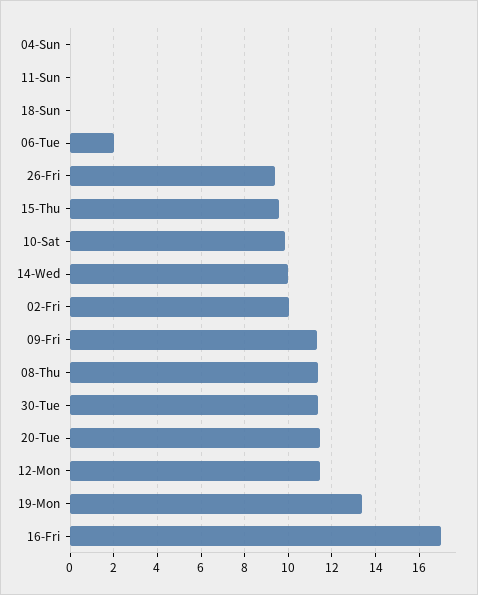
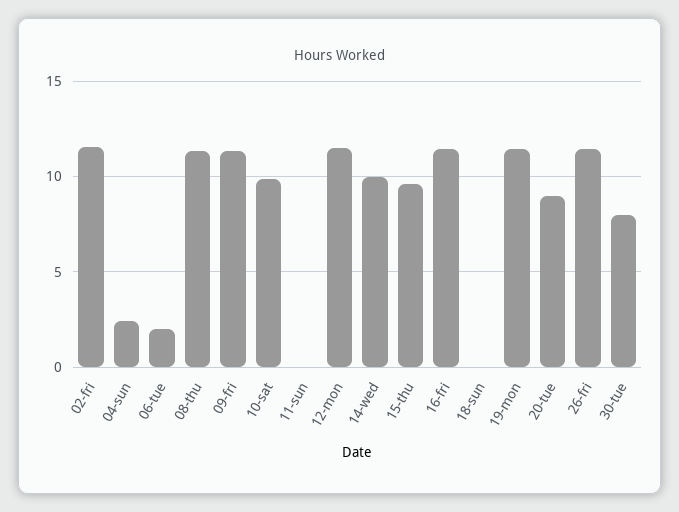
  {
-   "04-Sun": 0,
+   "04-Sun": 2.5,
    "11-Sun": 0,
    "18-Sun": 0,
    "06-Tue": 2,
-   "26-Fri": 9.5,
+   "26-Fri": 11.5,
    "15-Thu": 9.5,
    "10-Sat": 10,
    "14-Wed": 10,
-   "02-Fri": 10,
+   "02-Fri": 11.5,
    "09-Fri": 11.5,
    "08-Thu": 11.5,
-   "30-Tue": 11.5,
+   "30-Tue": 8,
-   "20-Tue": 11.5,
+   "20-Tue": 9,
    "12-Mon": 11.5,
-   "19-Mon": 13.5,
+   "19-Mon": 11.5,
-   "16-Fri": 17
+   "16-Fri": 11.5
  }

